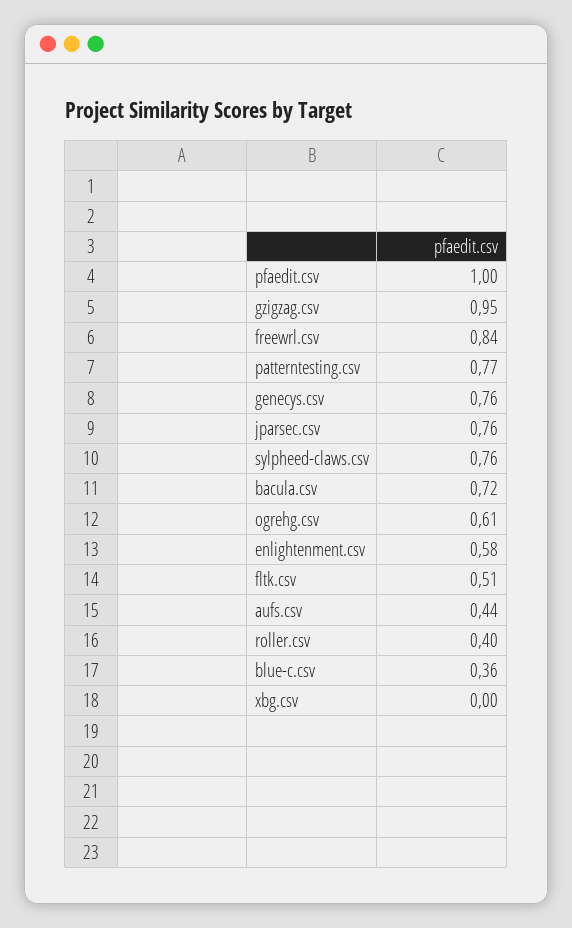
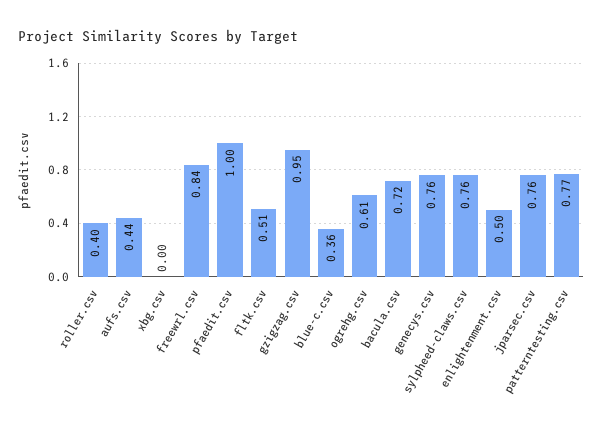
  {
    "pfaedit.csv": 1,
    "gzigzag.csv": 0.95,
    "freewrl.csv": 0.84,
    "patterntesting.csv": 0.77,
    "genecys.csv": 0.76,
    "jparsec.csv": 0.76,
    "sylpheed-claws.csv": 0.76,
    "bacula.csv": 0.72,
    "ogrehg.csv": 0.61,
-   "enlightenment.csv": 0.58,
+   "enlightenment.csv": 0.5,
    "fltk.csv": 0.51,
    "aufs.csv": 0.44,
    "roller.csv": 0.4,
    "blue-c.csv": 0.36,
    "xbg.csv": 0
  }

